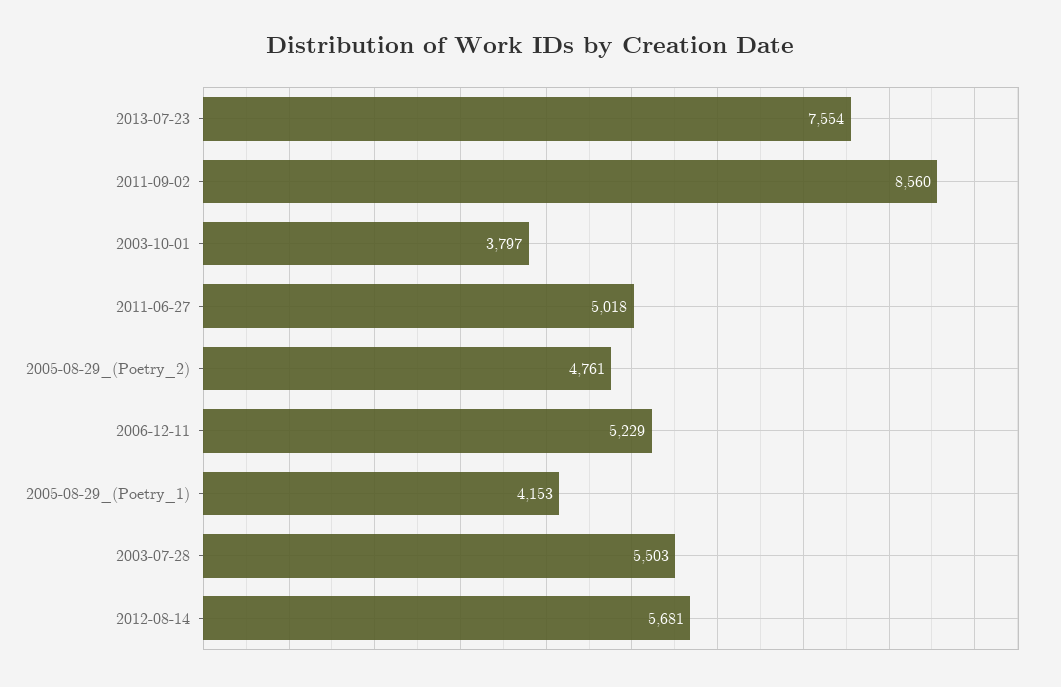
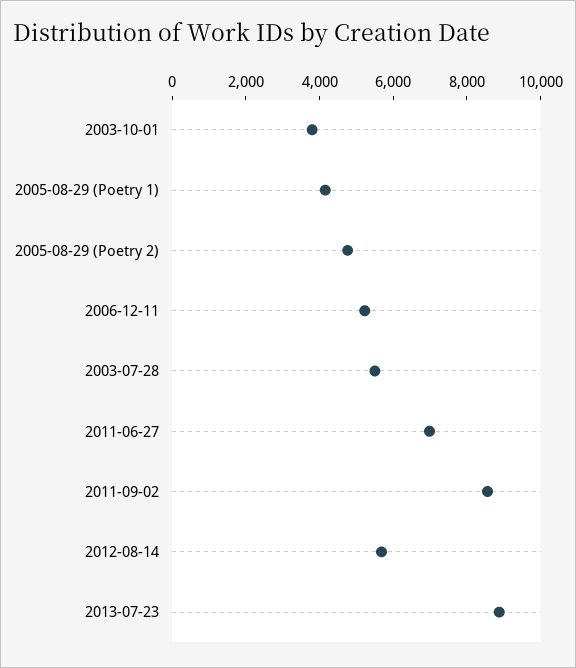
  {
-   "2013-07-23": 7554,
+   "2013-07-23": 9000,
    "2011-09-02": 8560,
    "2003-10-01": 3797,
-   "2011-06-27": 5018,
+   "2011-06-27": 7000,
    "2005-08-29_(Poetry_2)": 4761,
    "2006-12-11": 5229,
    "2005-08-29_(Poetry_1)": 4153,
    "2003-07-28": 5503,
    "2012-08-14": 5681
  }

